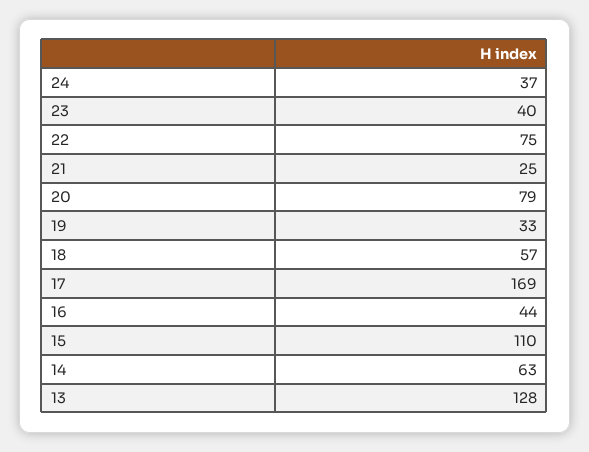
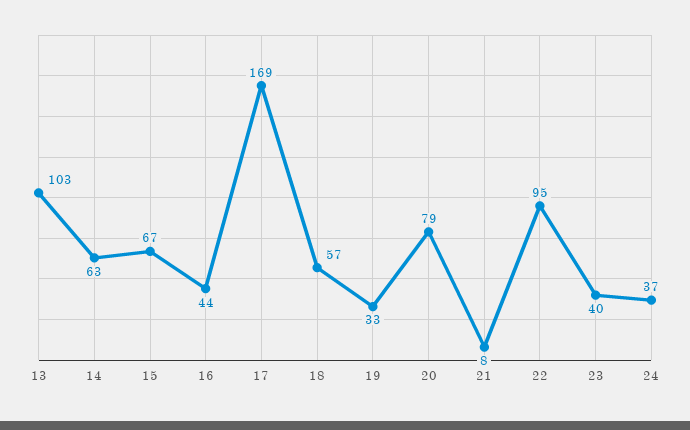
  {
    "24": 37,
    "23": 40,
-   "22": 75,
+   "22": 95,
-   "21": 25,
+   "21": 8,
    "20": 79,
    "19": 33,
    "18": 57,
    "17": 169,
    "16": 44,
-   "15": 110,
+   "15": 67,
    "14": 63,
-   "13": 128
+   "13": 103
  }

